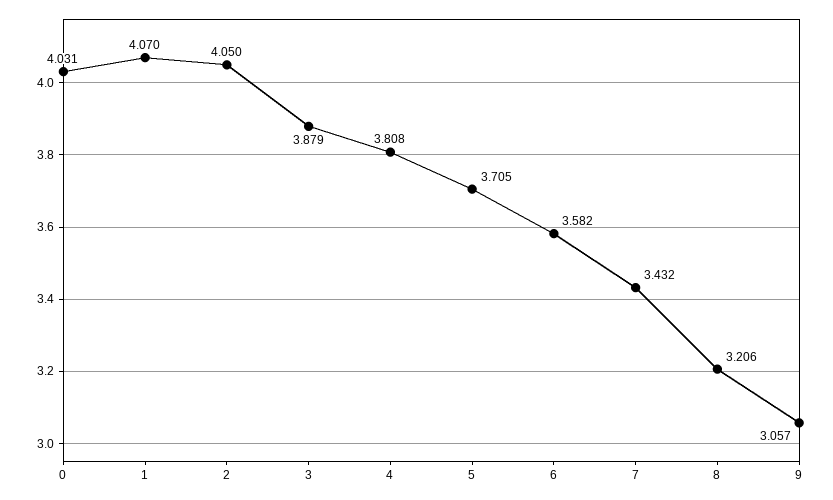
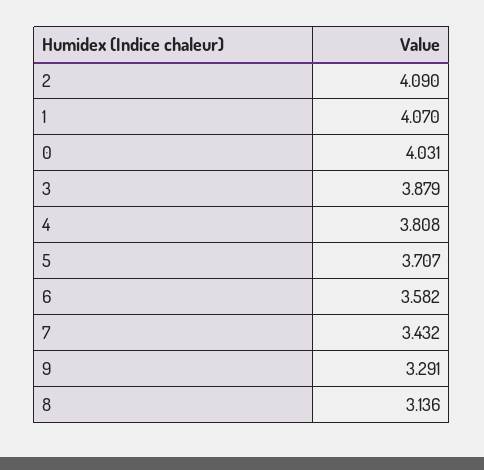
  {
    "0": 4.031,
    "1": 4.07,
-   "2": 4.05,
+   "2": 4.09,
    "3": 3.879,
    "4": 3.808,
-   "5": 3.705,
+   "5": 3.707,
    "6": 3.582,
    "7": 3.432,
-   "8": 3.206,
+   "8": 3.136,
-   "9": 3.057
+   "9": 3.291
  }

